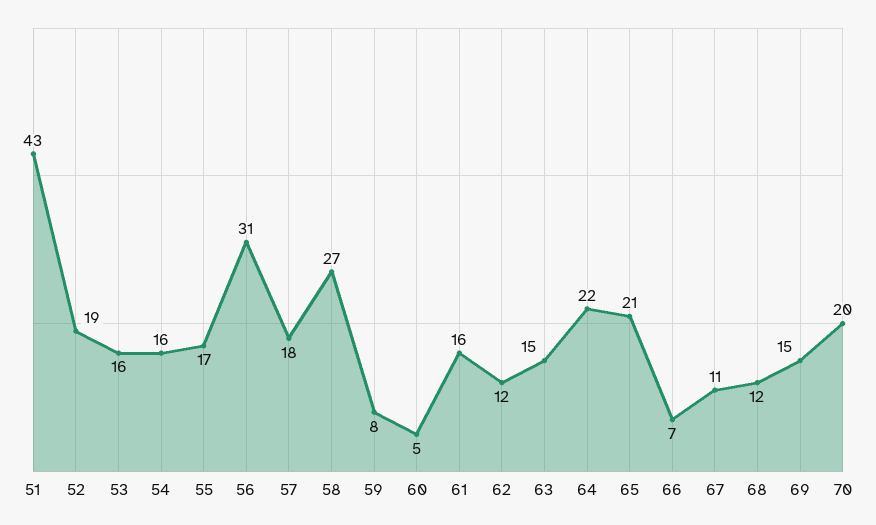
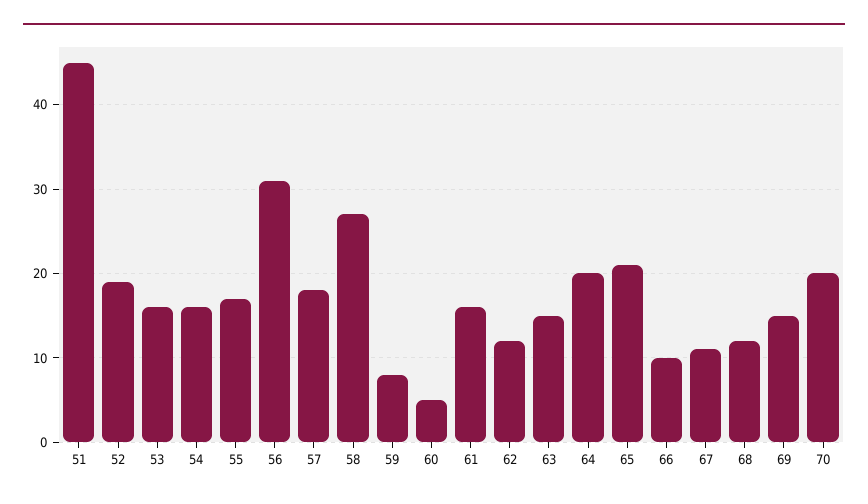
  {
-   "51": 43,
+   "51": 45,
    "52": 19,
    "53": 16,
    "54": 16,
    "55": 17,
    "56": 31,
    "57": 18,
    "58": 27,
    "59": 8,
    "60": 5,
    "61": 16,
    "62": 12,
    "63": 15,
-   "64": 22,
+   "64": 20,
    "65": 21,
-   "66": 7,
+   "66": 10,
    "67": 11,
    "68": 12,
    "69": 15,
    "70": 20
  }

